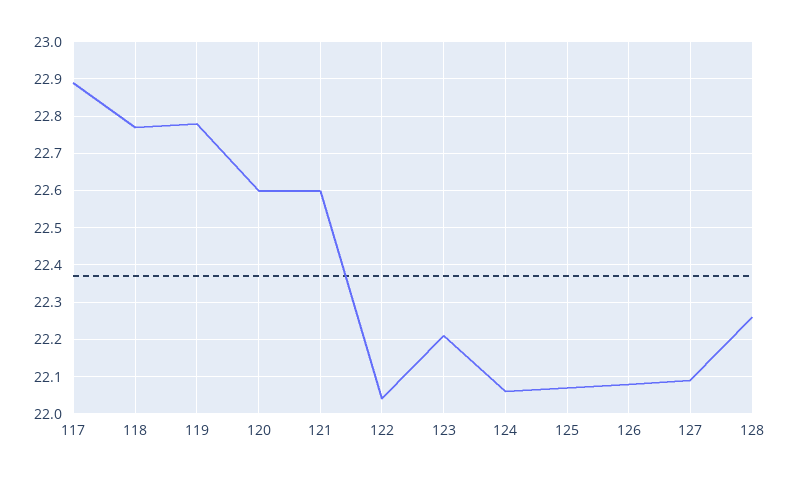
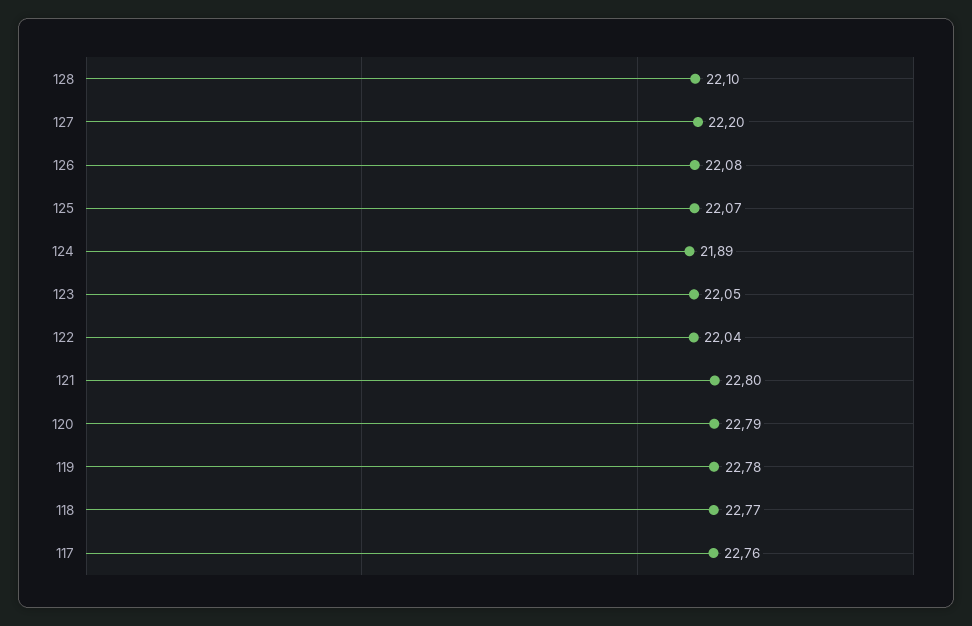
  {
-   "117": 22.9,
+   "117": 22.76,
    "118": 22.77,
    "119": 22.78,
-   "120": 22.6,
+   "120": 22.79,
-   "121": 22.6,
+   "121": 22.8,
    "122": 22.04,
-   "123": 22.2,
+   "123": 22.05,
-   "124": 22.05,
+   "124": 21.89,
    "125": 22.07,
    "126": 22.08,
-   "127": 22.1,
+   "127": 22.2,
-   "128": 22.25
+   "128": 22.1
  }

